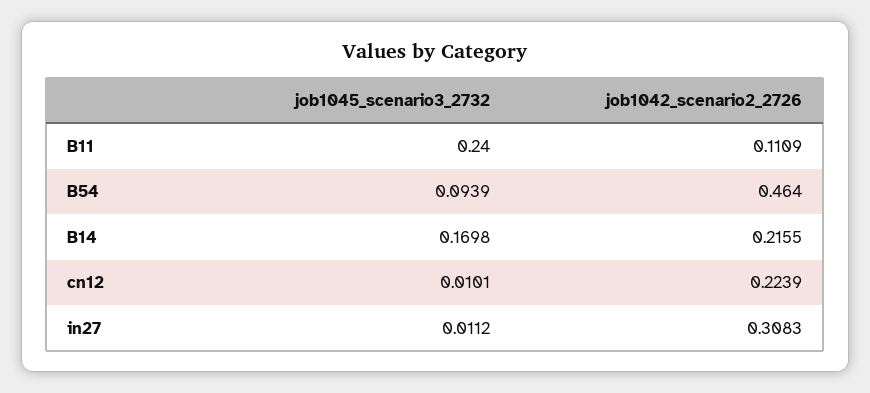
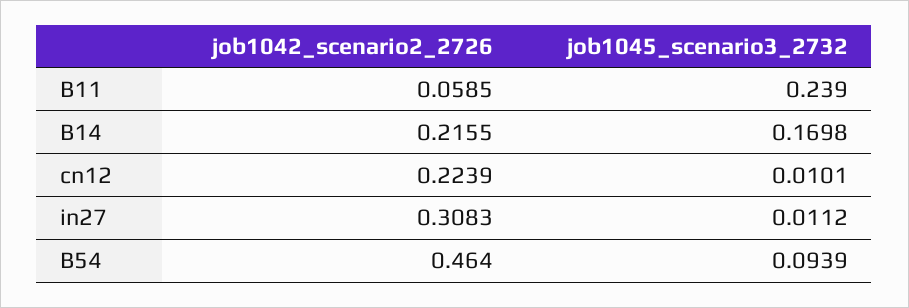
  {
    "job1045_scenario3_2732": {
-     "B11": 0.24,
+     "B11": 0.239,
      "B54": 0.0939,
      "B14": 0.1698,
      "cn12": 0.0101,
      "in27": 0.0112
    },
    "job1042_scenario2_2726": {
-     "B11": 0.1109,
+     "B11": 0.0585,
      "B54": 0.464,
      "B14": 0.2155,
      "cn12": 0.2239,
      "in27": 0.3083
    }
  }

